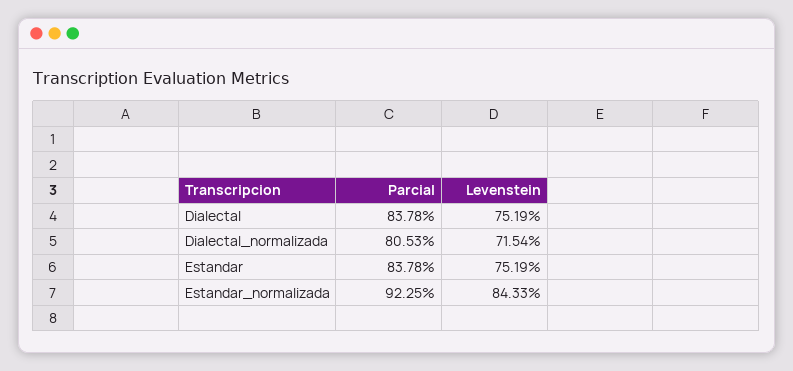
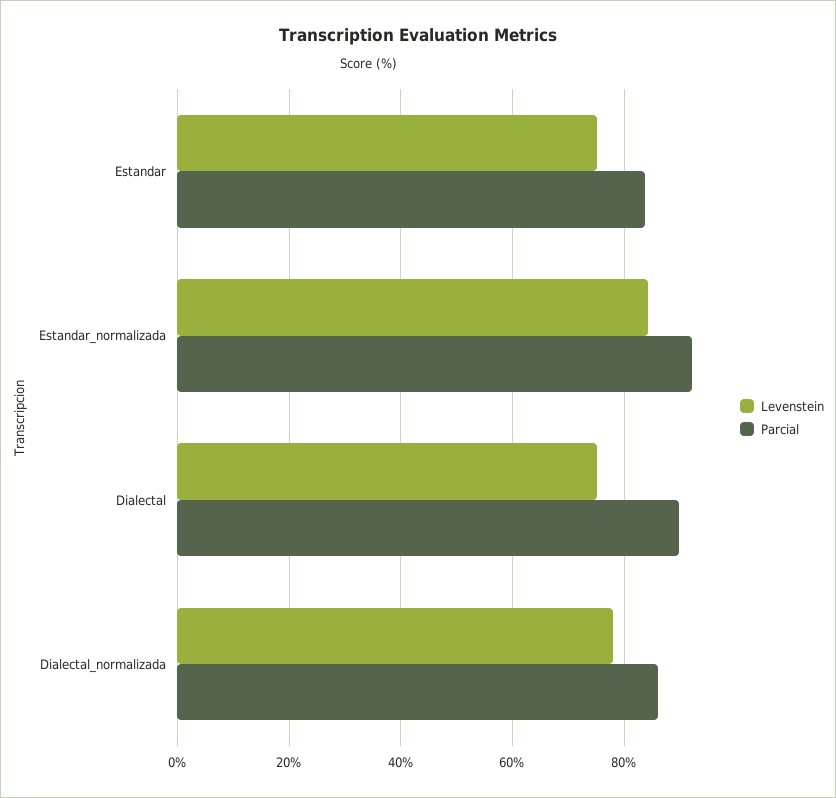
  {
    "Parcial": {
-     "Dialectal": 83.78,
+     "Dialectal": 90,
-     "Dialectal_normalizada": 80.53,
+     "Dialectal_normalizada": 86,
      "Estandar": 83.78,
      "Estandar_normalizada": 92.25
    },
    "Levenstein": {
      "Dialectal": 75.19,
-     "Dialectal_normalizada": 71.54,
+     "Dialectal_normalizada": 78,
      "Estandar": 75.19,
      "Estandar_normalizada": 84.33
    }
  }

